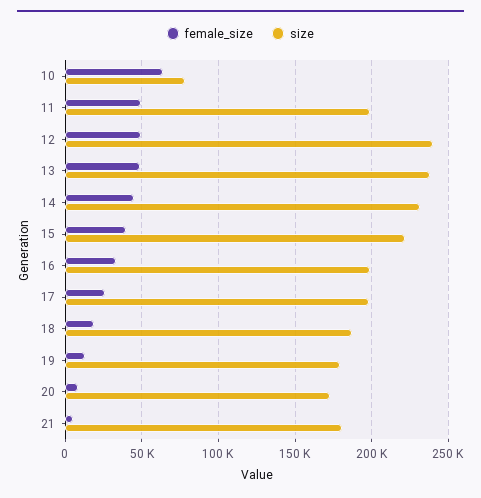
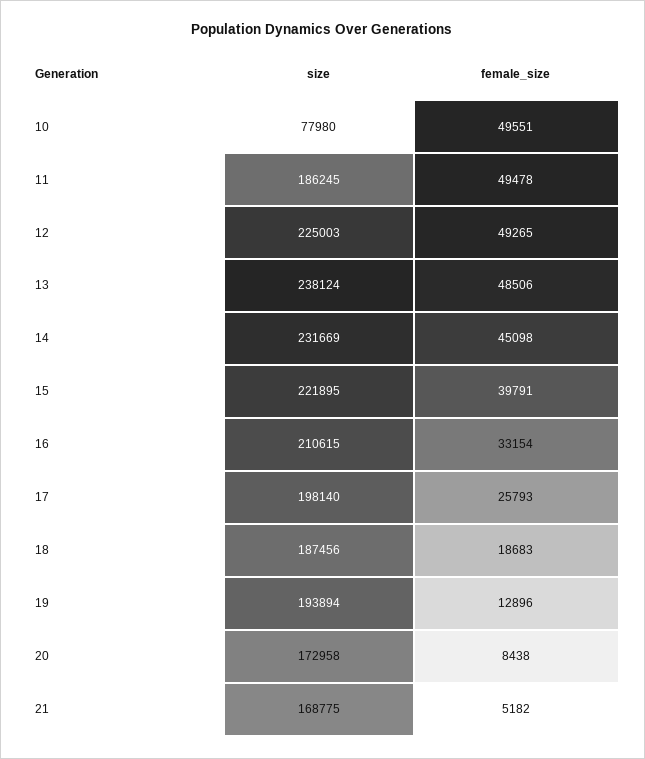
  {
    "female_size": {
-     "10": 65000,
+     "10": 49551,
      "11": 49478,
      "12": 49265,
      "13": 48506,
      "14": 45098,
      "15": 39791,
      "16": 33154,
      "17": 25793,
      "18": 18683,
      "19": 12896,
      "20": 8438,
      "21": 5182
    },
    "size": {
      "10": 77980,
-     "11": 200000,
+     "11": 186245,
-     "12": 240000,
+     "12": 225003,
      "13": 238124,
      "14": 231669,
      "15": 221895,
-     "16": 200000,
+     "16": 210615,
      "17": 198140,
      "18": 187456,
-     "19": 180000,
+     "19": 193894,
      "20": 172958,
-     "21": 180000
+     "21": 168775
    }
  }

